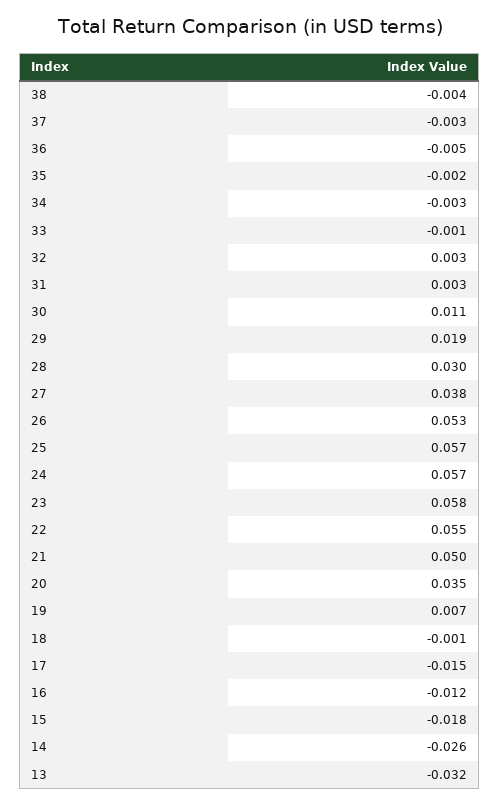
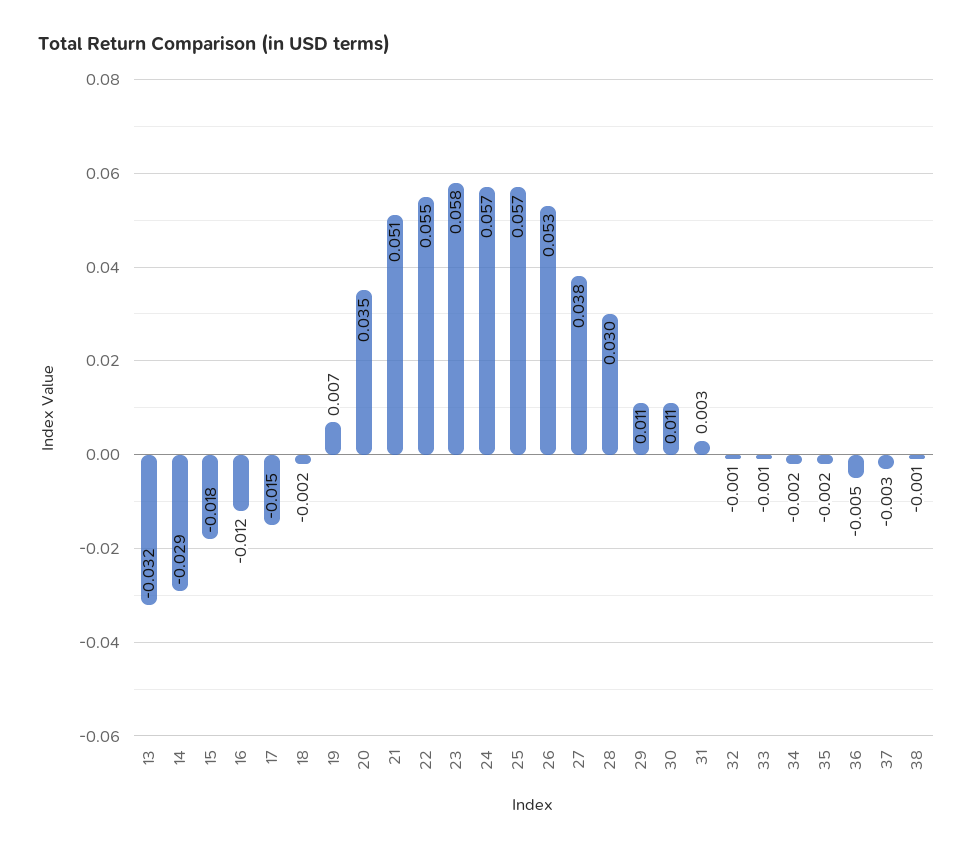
  {
-   "38": -0.004,
+   "38": -0.001,
    "37": -0.003,
    "36": -0.005,
    "35": -0.002,
-   "34": -0.003,
+   "34": -0.002,
    "33": -0.001,
-   "32": 0.003,
+   "32": -0.001,
    "31": 0.003,
    "30": 0.011,
-   "29": 0.019,
+   "29": 0.011,
    "28": 0.03,
    "27": 0.038,
    "26": 0.053,
    "25": 0.057,
    "24": 0.057,
    "23": 0.058,
    "22": 0.055,
-   "21": 0.05,
+   "21": 0.051,
    "20": 0.035,
    "19": 0.007,
-   "18": -0.001,
+   "18": -0.002,
    "17": -0.015,
    "16": -0.012,
    "15": -0.018,
-   "14": -0.026,
+   "14": -0.029,
    "13": -0.032
  }

